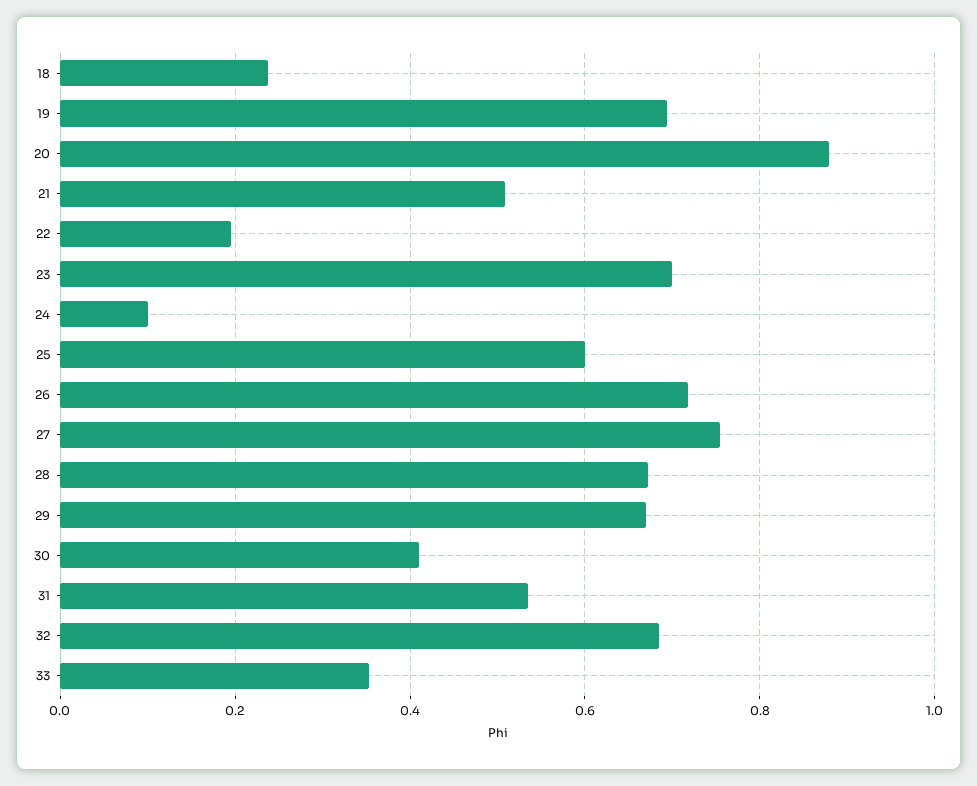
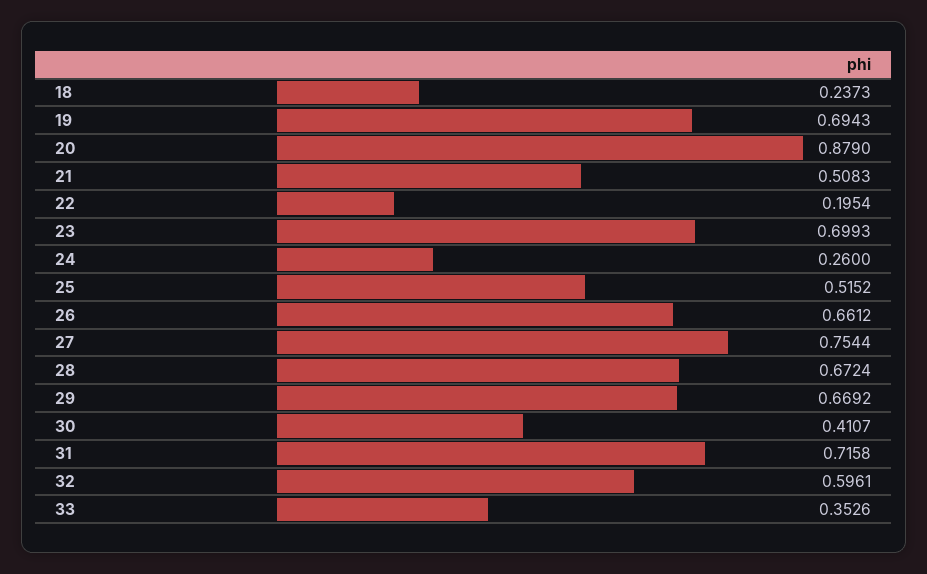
  {
    "18": 0.2373,
    "19": 0.6943,
    "20": 0.879,
    "21": 0.5083,
    "22": 0.1954,
    "23": 0.6993,
-   "24": 0.1,
+   "24": 0.26,
-   "25": 0.6,
+   "25": 0.5152,
-   "26": 0.72,
+   "26": 0.6612,
    "27": 0.7544,
    "28": 0.6724,
    "29": 0.6692,
    "30": 0.4107,
-   "31": 0.54,
+   "31": 0.7158,
-   "32": 0.68,
+   "32": 0.5961,
    "33": 0.3526
  }

